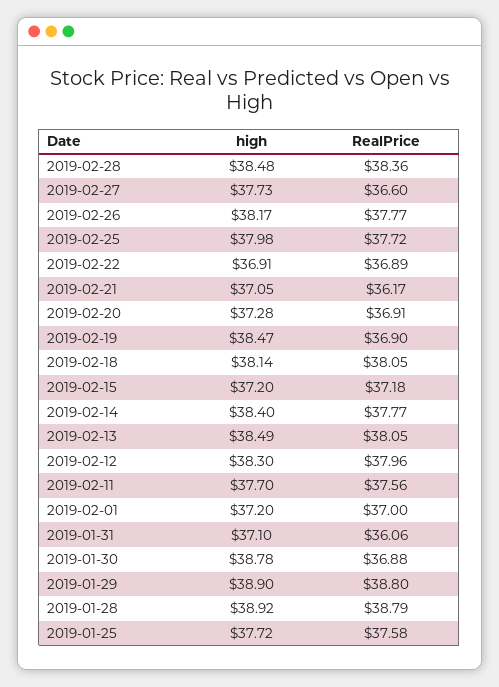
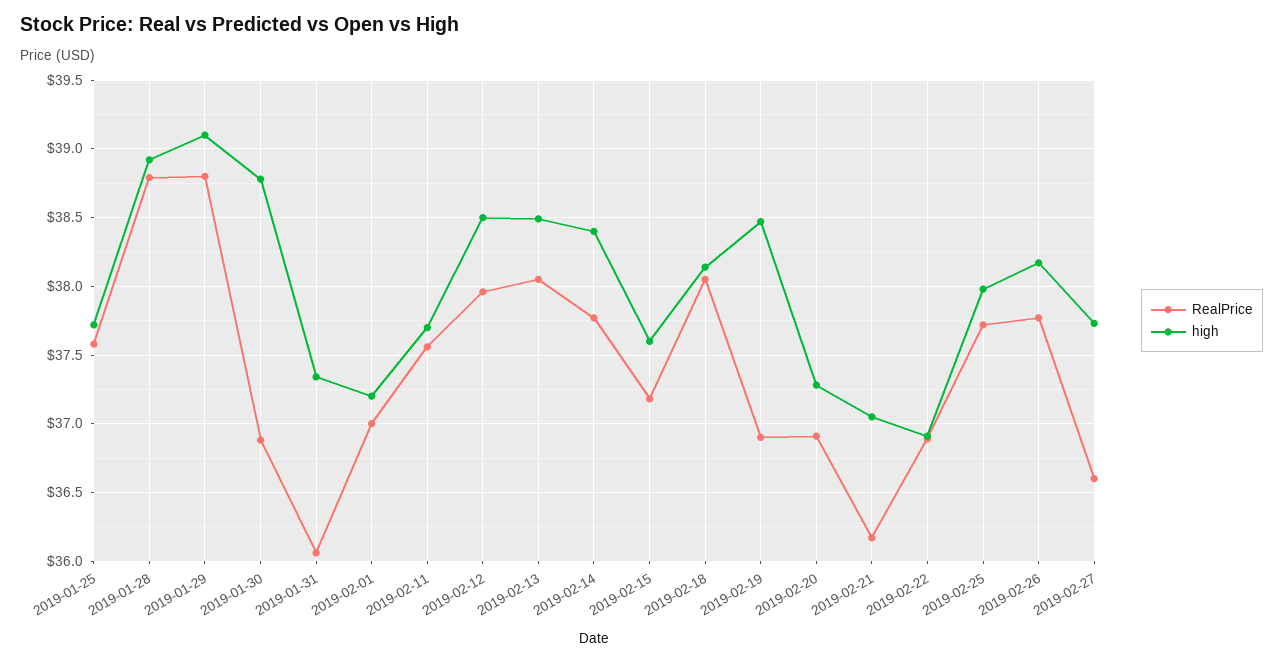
  {
    "high": {
-     "2019-02-28": 38.48,
      "2019-02-27": 37.73,
      "2019-02-26": 38.17,
      "2019-02-25": 37.98,
      "2019-02-22": 36.91,
      "2019-02-21": 37.05,
      "2019-02-20": 37.28,
      "2019-02-19": 38.47,
      "2019-02-18": 38.14,
-     "2019-02-15": 37.2,
+     "2019-02-15": 37.6,
      "2019-02-14": 38.4,
      "2019-02-13": 38.49,
-     "2019-02-12": 38.3,
+     "2019-02-12": 38.5,
      "2019-02-11": 37.7,
      "2019-02-01": 37.2,
-     "2019-01-31": 37.1,
+     "2019-01-31": 37.35,
      "2019-01-30": 38.78,
-     "2019-01-29": 38.9,
+     "2019-01-29": 39.1,
      "2019-01-28": 38.92,
      "2019-01-25": 37.72
    },
    "RealPrice": {
-     "2019-02-28": 38.36,
      "2019-02-27": 36.6,
      "2019-02-26": 37.77,
      "2019-02-25": 37.72,
      "2019-02-22": 36.89,
      "2019-02-21": 36.17,
      "2019-02-20": 36.91,
      "2019-02-19": 36.9,
      "2019-02-18": 38.05,
      "2019-02-15": 37.18,
      "2019-02-14": 37.77,
      "2019-02-13": 38.05,
      "2019-02-12": 37.96,
      "2019-02-11": 37.56,
      "2019-02-01": 37,
      "2019-01-31": 36.06,
      "2019-01-30": 36.88,
      "2019-01-29": 38.8,
      "2019-01-28": 38.79,
      "2019-01-25": 37.58
    }
  }

